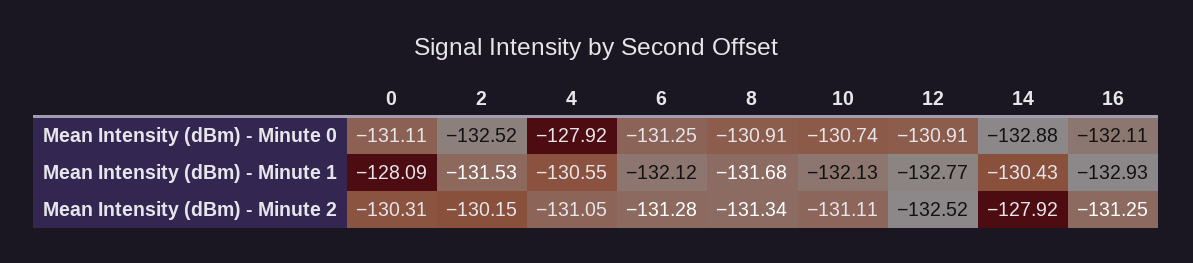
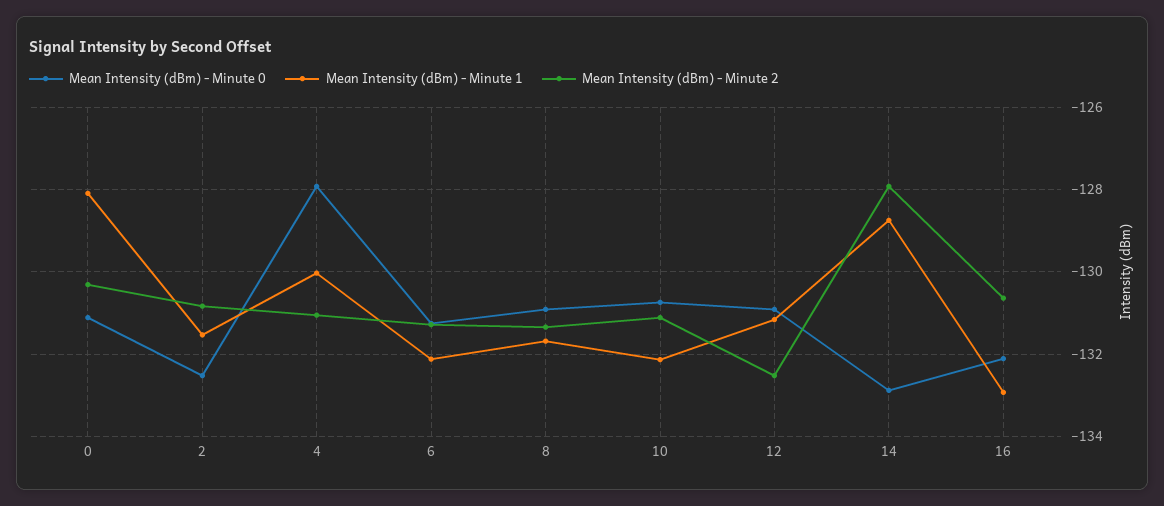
  {
    "Mean Intensity (dBm) - Minute 0": {
      "0": -131.11,
      "2": -132.52,
      "4": -127.92,
      "6": -131.25,
      "8": -130.91,
      "10": -130.74,
      "12": -130.91,
      "14": -132.88,
      "16": -132.11
    },
    "Mean Intensity (dBm) - Minute 1": {
      "0": -128.09,
      "2": -131.53,
-     "4": -130.55,
+     "4": -130,
      "6": -132.12,
      "8": -131.68,
      "10": -132.13,
-     "12": -132.77,
+     "12": -131.2,
-     "14": -130.43,
+     "14": -128.8,
      "16": -132.93
    },
    "Mean Intensity (dBm) - Minute 2": {
      "0": -130.31,
-     "2": -130.15,
+     "2": -130.8,
      "4": -131.05,
      "6": -131.28,
      "8": -131.34,
      "10": -131.11,
      "12": -132.52,
      "14": -127.92,
-     "16": -131.25
+     "16": -130.6
    }
  }

